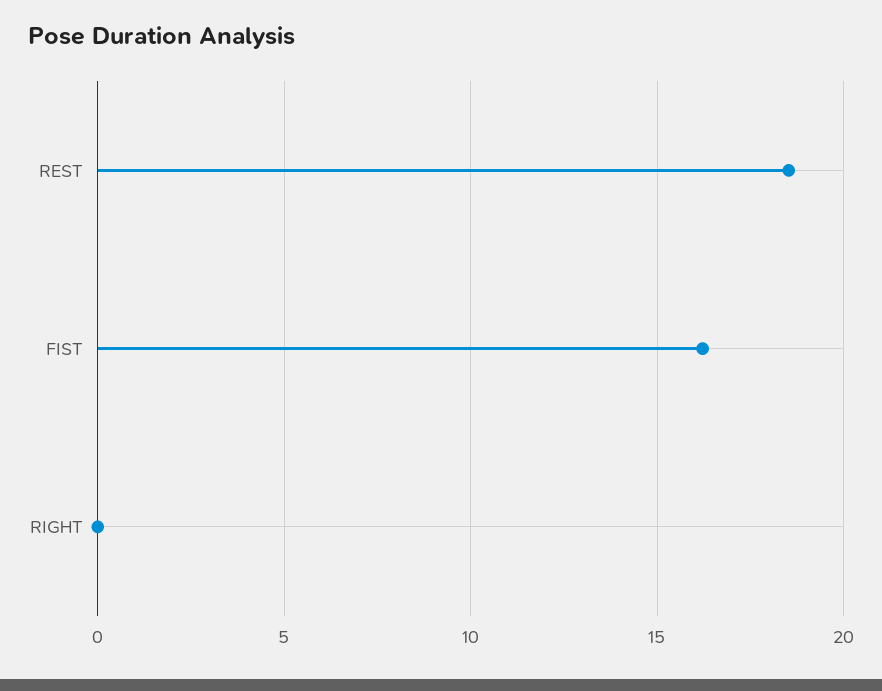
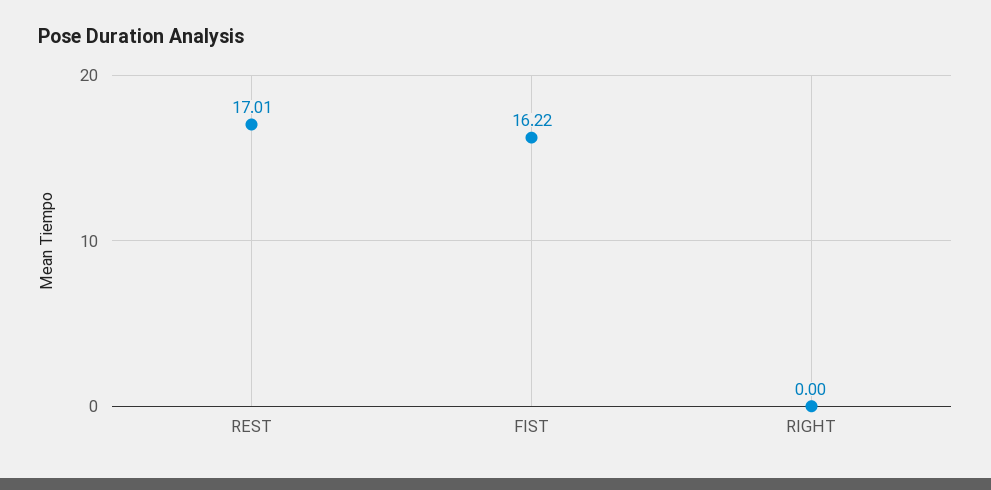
  {
-   "REST": 18.5,
+   "REST": 17.01,
    "FIST": 16.22,
    "RIGHT": 0
  }

